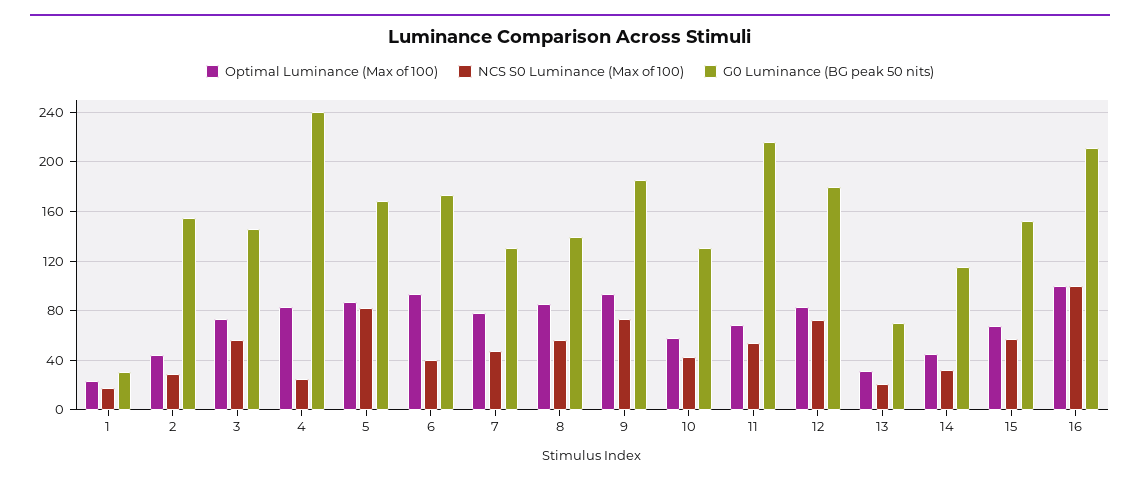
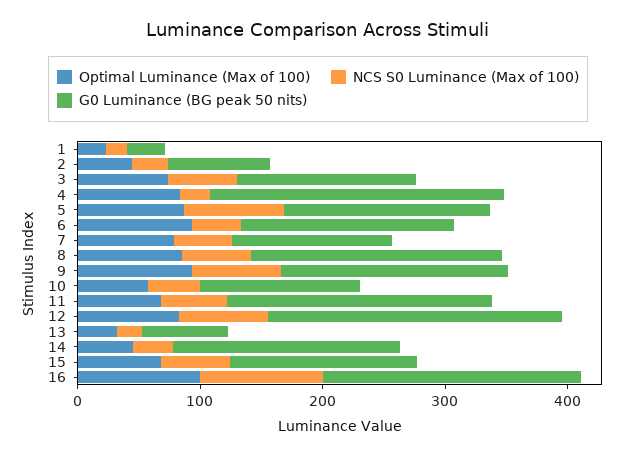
  {
    "Optimal Luminance (Max of 100)": {
      "1": 25,
      "2": 45,
      "3": 75,
      "4": 85,
      "5": 85,
      "6": 95,
      "7": 80,
      "8": 85,
      "9": 95,
      "10": 60,
      "11": 70,
      "12": 85,
      "13": 30,
      "14": 45,
      "15": 70,
      "16": 100
    },
    "NCS S0 Luminance (Max of 100)": {
      "1": 15,
      "2": 30,
      "3": 55,
      "4": 25,
      "5": 80,
      "6": 40,
      "7": 45,
      "8": 55,
      "9": 75,
      "10": 45,
      "11": 55,
      "12": 75,
      "13": 20,
      "14": 30,
      "15": 55,
      "16": 100
    },
    "G0 Luminance (BG peak 50 nits)": {
      "1": 30,
-     "2": 155,
+     "2": 80,
      "3": 145,
      "4": 240,
      "5": 170,
      "6": 175,
      "7": 130,
-     "8": 140,
+     "8": 200,
      "9": 185,
      "10": 130,
      "11": 215,
-     "12": 180,
+     "12": 240,
      "13": 70,
-     "14": 115,
+     "14": 180,
      "15": 155,
      "16": 210
    }
  }

